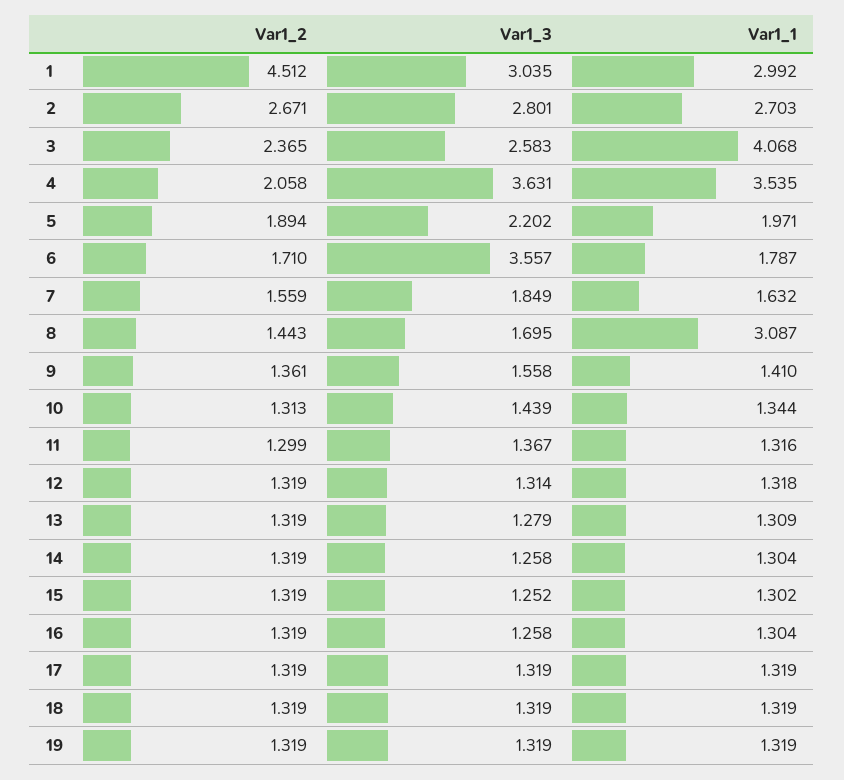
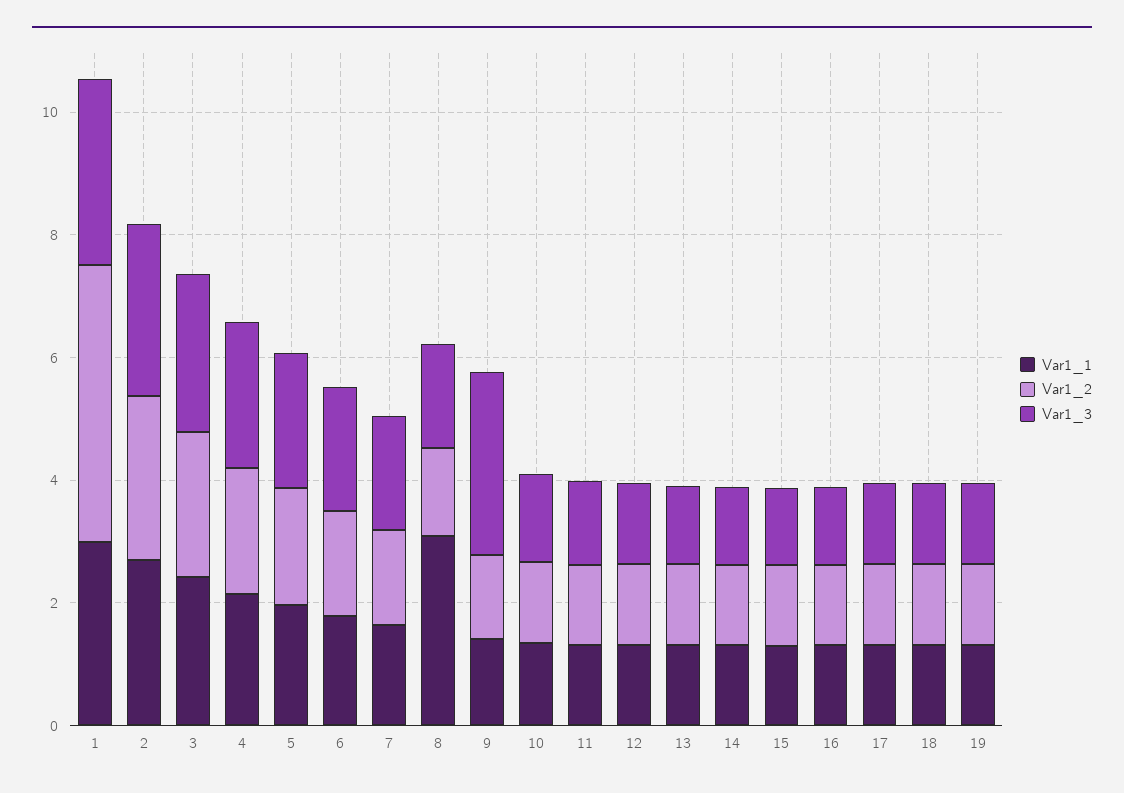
  {
    "Var1_2": {
      "1": 4.512,
      "2": 2.671,
      "3": 2.365,
      "4": 2.058,
      "5": 1.894,
      "6": 1.71,
      "7": 1.559,
      "8": 1.443,
      "9": 1.361,
      "10": 1.313,
      "11": 1.299,
      "12": 1.319,
      "13": 1.319,
      "14": 1.319,
      "15": 1.319,
      "16": 1.319,
      "17": 1.319,
      "18": 1.319,
      "19": 1.319
    },
    "Var1_3": {
      "1": 3.035,
      "2": 2.801,
      "3": 2.583,
-     "4": 3.631,
+     "4": 2.5,
      "5": 2.202,
-     "6": 3.557,
+     "6": 2,
      "7": 1.849,
      "8": 1.695,
-     "9": 1.558,
+     "9": 3,
      "10": 1.439,
      "11": 1.367,
      "12": 1.314,
      "13": 1.279,
      "14": 1.258,
      "15": 1.252,
      "16": 1.258,
      "17": 1.319,
      "18": 1.319,
      "19": 1.319
    },
    "Var1_1": {
      "1": 2.992,
      "2": 2.703,
-     "3": 4.068,
+     "3": 2.5,
-     "4": 3.535,
+     "4": 2,
      "5": 1.971,
      "6": 1.787,
      "7": 1.632,
      "8": 3.087,
      "9": 1.41,
      "10": 1.344,
      "11": 1.316,
      "12": 1.318,
      "13": 1.309,
      "14": 1.304,
      "15": 1.302,
      "16": 1.304,
      "17": 1.319,
      "18": 1.319,
      "19": 1.319
    }
  }

